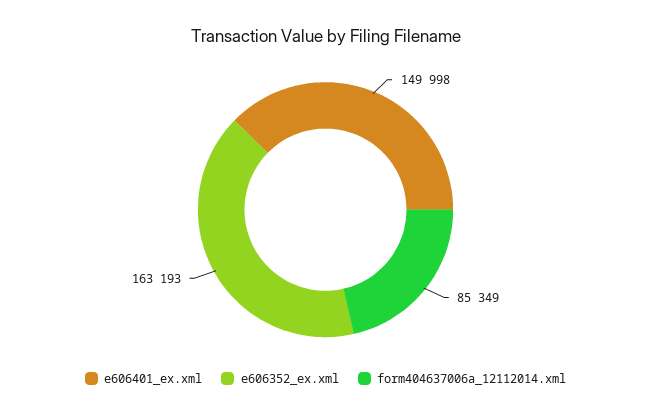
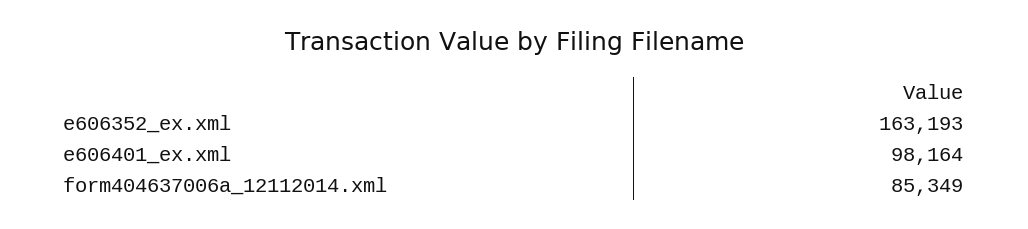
  {
-   "e606401_ex.xml": 149998,
+   "e606401_ex.xml": 98164,
    "e606352_ex.xml": 163193,
    "form404637006a_12112014.xml": 85349
  }

